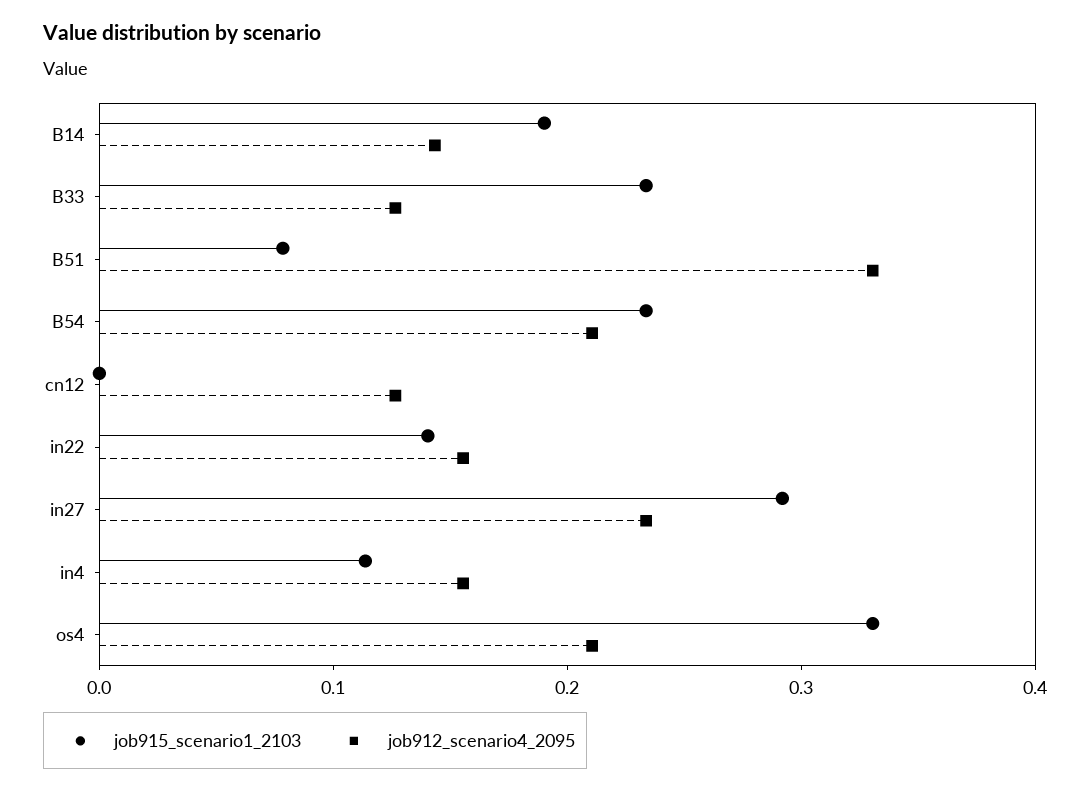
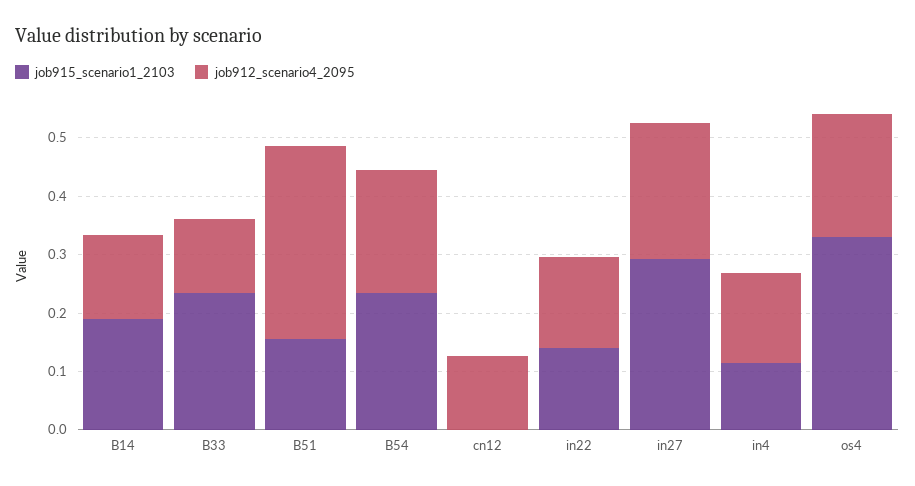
  {
    "job915_scenario1_2103": {
      "B14": 0.2,
      "B33": 0.24,
-     "B51": 0.08,
+     "B51": 0.16,
      "B54": 0.24,
      "cn12": 0,
      "in22": 0.14,
      "in27": 0.3,
      "in4": 0.12,
      "os4": 0.34
    },
    "job912_scenario4_2095": {
      "B14": 0.14,
      "B33": 0.12,
      "B51": 0.34,
      "B54": 0.22,
      "cn12": 0.12,
      "in22": 0.16,
      "in27": 0.24,
      "in4": 0.16,
      "os4": 0.22
    }
  }

